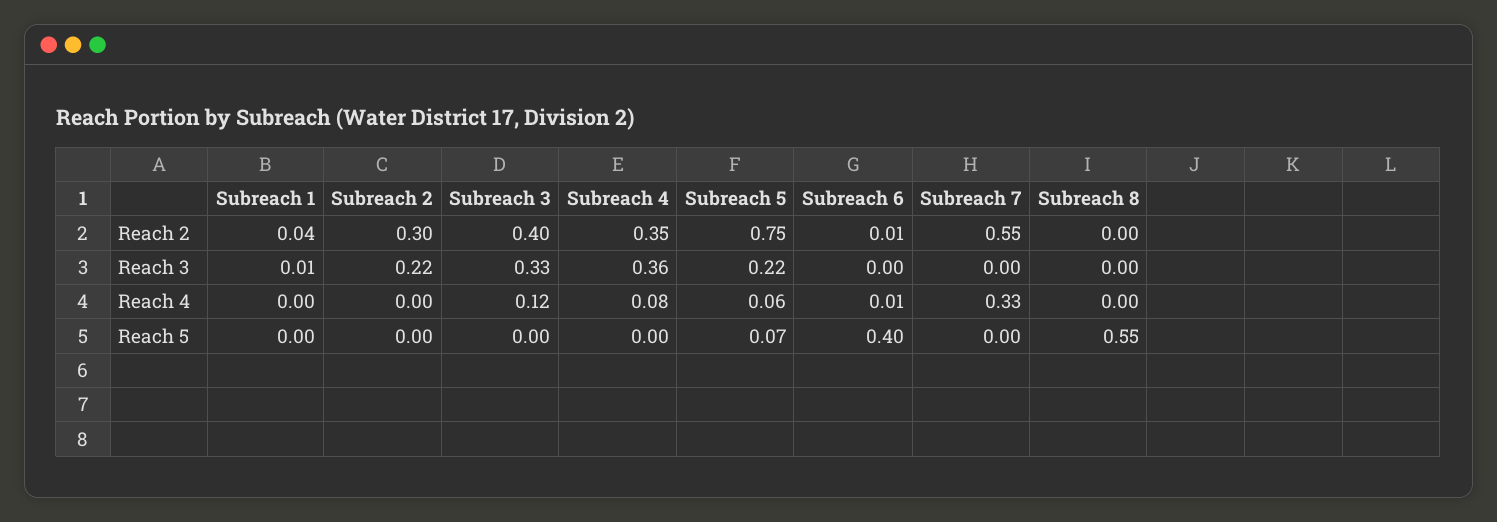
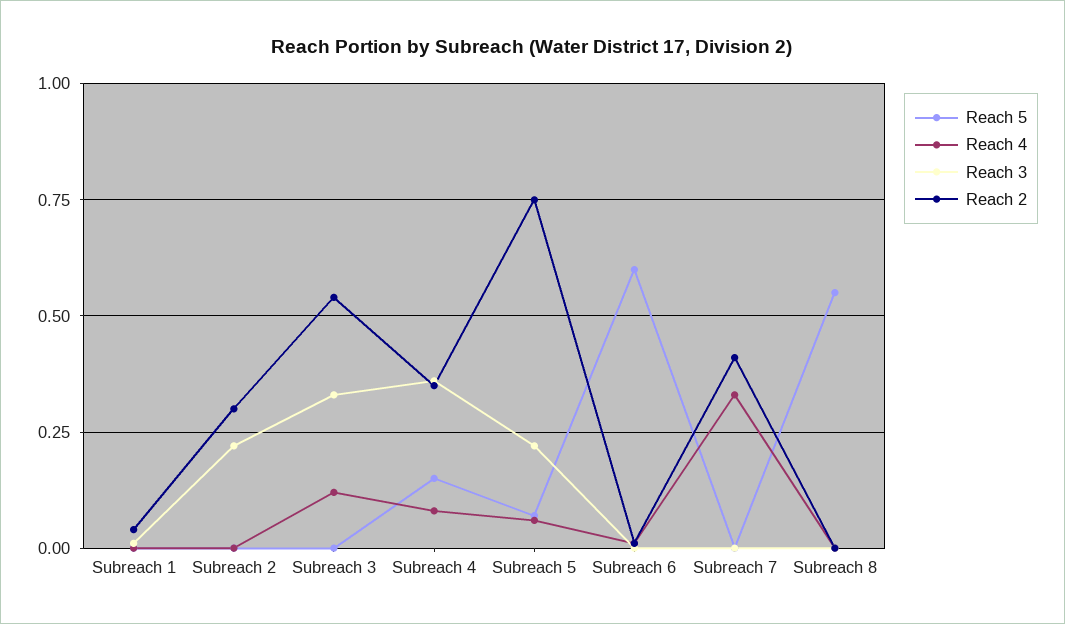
  {
    "Reach 2": {
      "Subreach 1": 0.04,
      "Subreach 2": 0.3,
-     "Subreach 3": 0.4,
+     "Subreach 3": 0.55,
      "Subreach 4": 0.35,
      "Subreach 5": 0.75,
      "Subreach 6": 0.01,
-     "Subreach 7": 0.55,
+     "Subreach 7": 0.4,
      "Subreach 8": 0
    },
    "Reach 3": {
      "Subreach 1": 0.01,
      "Subreach 2": 0.22,
      "Subreach 3": 0.33,
      "Subreach 4": 0.36,
      "Subreach 5": 0.22,
      "Subreach 6": 0,
      "Subreach 7": 0,
      "Subreach 8": 0
    },
    "Reach 4": {
      "Subreach 1": 0,
      "Subreach 2": 0,
      "Subreach 3": 0.12,
      "Subreach 4": 0.08,
      "Subreach 5": 0.06,
      "Subreach 6": 0.01,
      "Subreach 7": 0.33,
      "Subreach 8": 0
    },
    "Reach 5": {
      "Subreach 1": 0,
      "Subreach 2": 0,
      "Subreach 3": 0,
-     "Subreach 4": 0,
+     "Subreach 4": 0.15,
      "Subreach 5": 0.07,
-     "Subreach 6": 0.4,
+     "Subreach 6": 0.6,
      "Subreach 7": 0,
      "Subreach 8": 0.55
    }
  }

